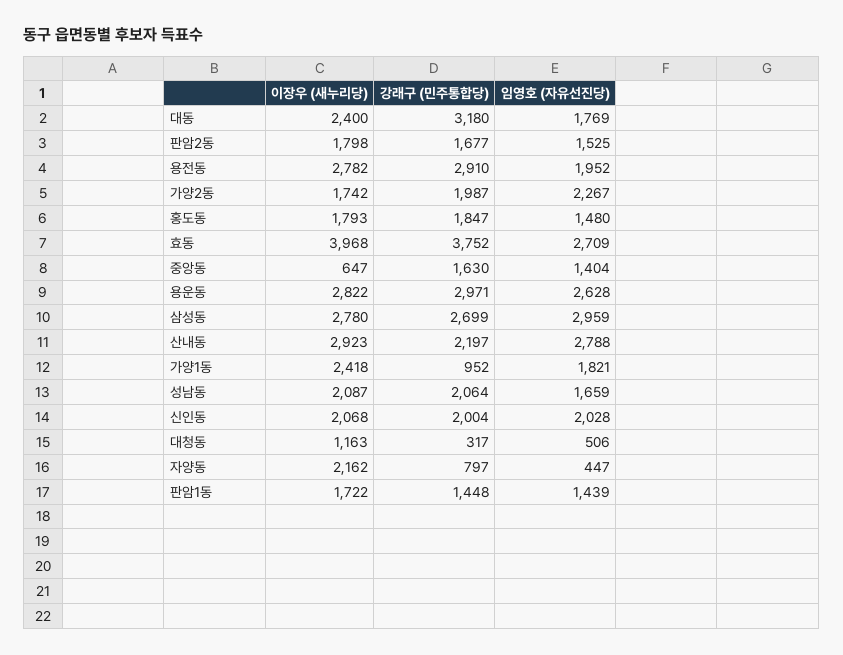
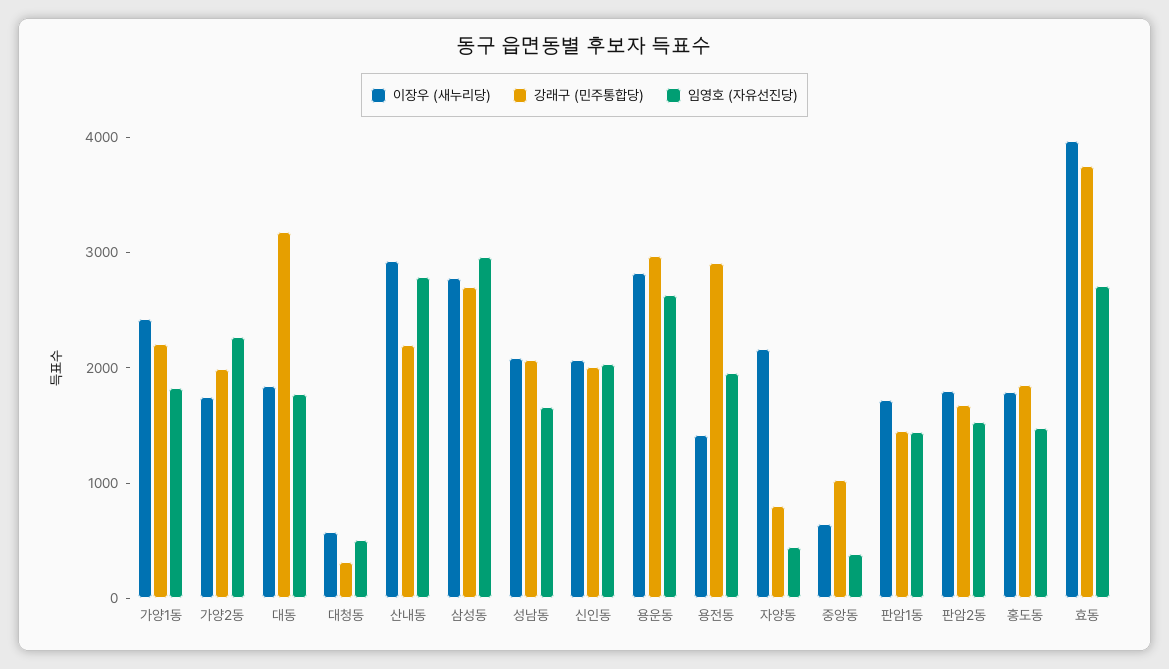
  {
    "이장우 (새누리당)": {
-     "대동": 2400,
+     "대동": 1800,
      "판암2동": 1798,
-     "용전동": 2782,
+     "용전동": 1400,
      "가양2동": 1742,
      "홍도동": 1793,
      "효동": 3968,
      "중앙동": 647,
      "용운동": 2822,
      "삼성동": 2780,
      "산내동": 2923,
      "가양1동": 2418,
      "성남동": 2087,
      "신인동": 2068,
-     "대청동": 1163,
+     "대청동": 600,
      "자양동": 2162,
      "판암1동": 1722
    },
    "강래구 (민주통합당)": {
      "대동": 3180,
      "판암2동": 1677,
      "용전동": 2910,
      "가양2동": 1987,
      "홍도동": 1847,
      "효동": 3752,
-     "중앙동": 1630,
+     "중앙동": 1000,
      "용운동": 2971,
      "삼성동": 2699,
      "산내동": 2197,
-     "가양1동": 952,
+     "가양1동": 2200,
      "성남동": 2064,
      "신인동": 2004,
      "대청동": 317,
      "자양동": 797,
      "판암1동": 1448
    },
    "임영호 (자유선진당)": {
      "대동": 1769,
      "판암2동": 1525,
      "용전동": 1952,
      "가양2동": 2267,
      "홍도동": 1480,
      "효동": 2709,
-     "중앙동": 1404,
+     "중앙동": 400,
      "용운동": 2628,
      "삼성동": 2959,
      "산내동": 2788,
      "가양1동": 1821,
      "성남동": 1659,
      "신인동": 2028,
      "대청동": 506,
      "자양동": 447,
      "판암1동": 1439
    }
  }

